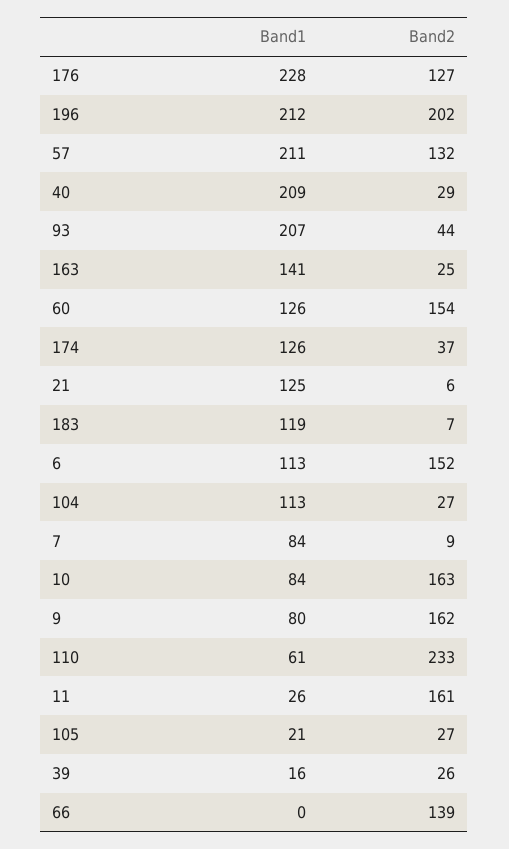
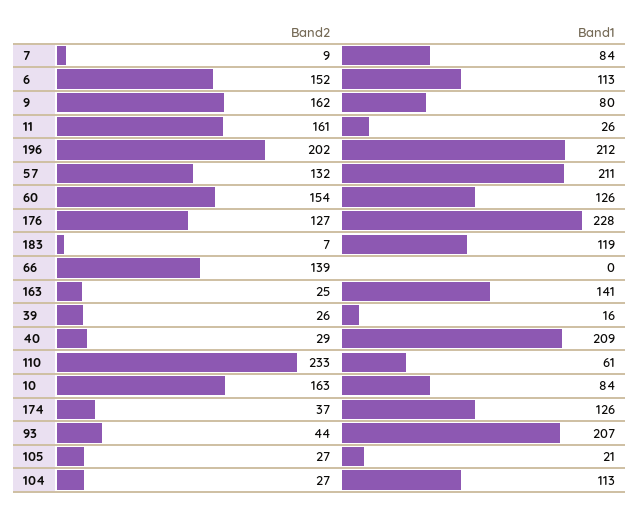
  {
    "Band1": {
      "176": 228,
      "196": 212,
      "57": 211,
      "40": 209,
      "93": 207,
      "163": 141,
      "60": 126,
      "174": 126,
-     "21": 125,
      "183": 119,
      "6": 113,
      "104": 113,
      "7": 84,
      "10": 84,
      "9": 80,
      "110": 61,
      "11": 26,
      "105": 21,
      "39": 16,
      "66": 0
    },
    "Band2": {
      "176": 127,
      "196": 202,
      "57": 132,
      "40": 29,
      "93": 44,
      "163": 25,
      "60": 154,
      "174": 37,
-     "21": 6,
      "183": 7,
      "6": 152,
      "104": 27,
      "7": 9,
      "10": 163,
      "9": 162,
      "110": 233,
      "11": 161,
      "105": 27,
      "39": 26,
      "66": 139
    }
  }

